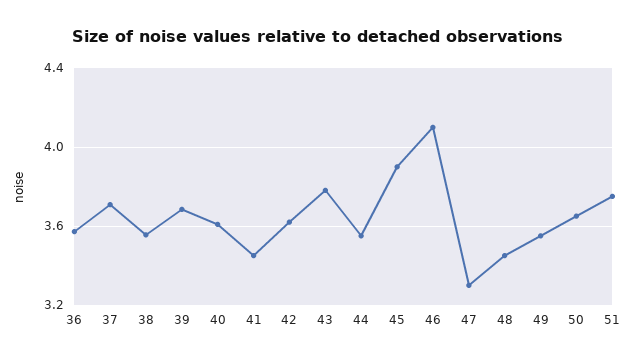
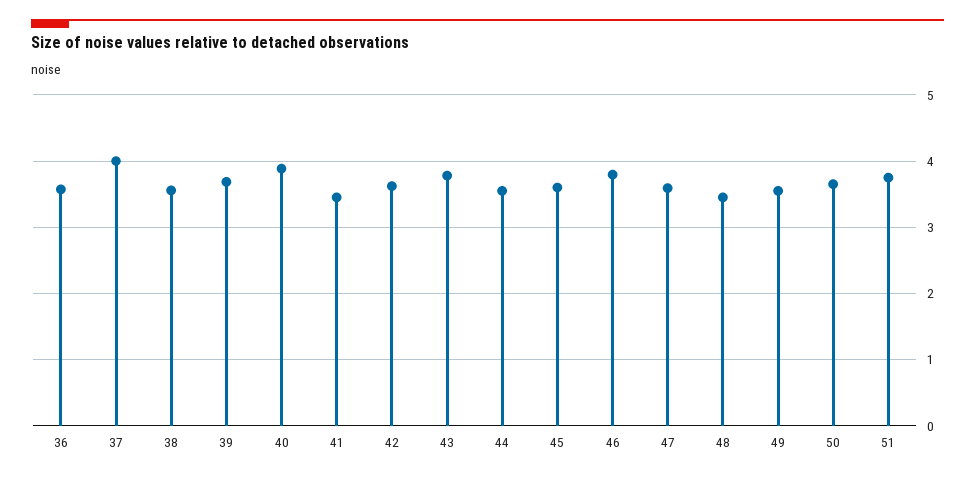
  {
    "36": 3.55,
-   "37": 3.7,
+   "37": 4,
    "38": 3.55,
    "39": 3.7,
-   "40": 3.6,
+   "40": 3.9,
    "41": 3.45,
    "42": 3.6,
    "43": 3.8,
    "44": 3.55,
-   "45": 3.9,
+   "45": 3.6,
-   "46": 4.1,
+   "46": 3.8,
-   "47": 3.3,
+   "47": 3.6,
    "48": 3.45,
    "49": 3.55,
    "50": 3.65,
    "51": 3.75
  }

